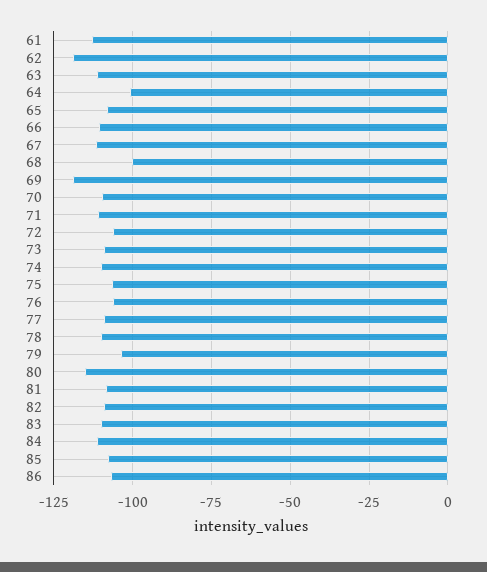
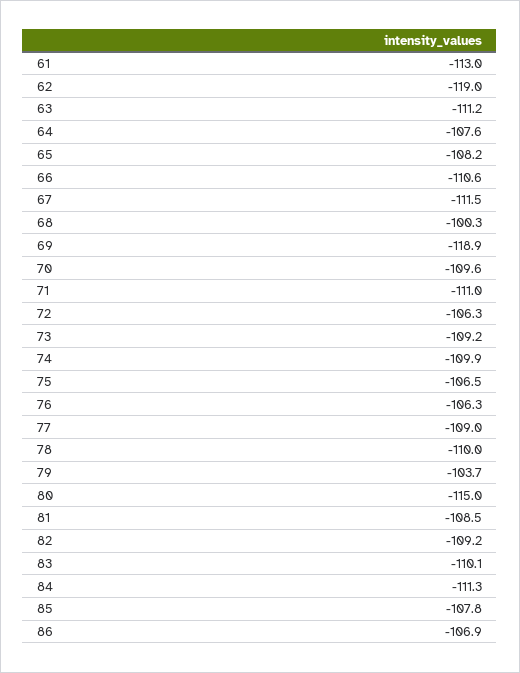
  {
    "61": -113,
    "62": -119,
    "63": -111.2,
-   "64": -100,
+   "64": -107.6,
    "65": -108.2,
    "66": -110.6,
    "67": -111.5,
    "68": -100.3,
    "69": -118.9,
    "70": -109.6,
    "71": -111,
    "72": -106.3,
    "73": -109.2,
    "74": -109.9,
    "75": -106.5,
    "76": -106.3,
    "77": -109,
    "78": -110,
    "79": -103.7,
    "80": -115,
    "81": -108.5,
    "82": -109.2,
    "83": -110.1,
    "84": -111.3,
    "85": -107.8,
    "86": -106.9
  }

